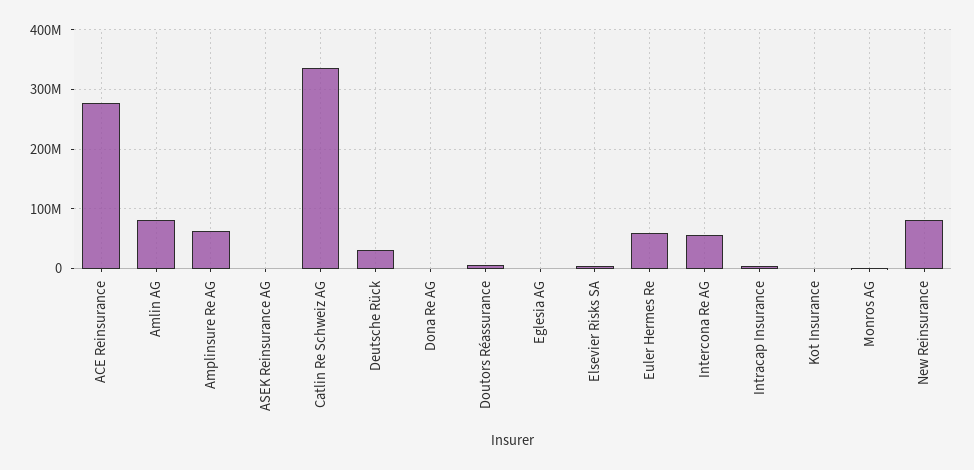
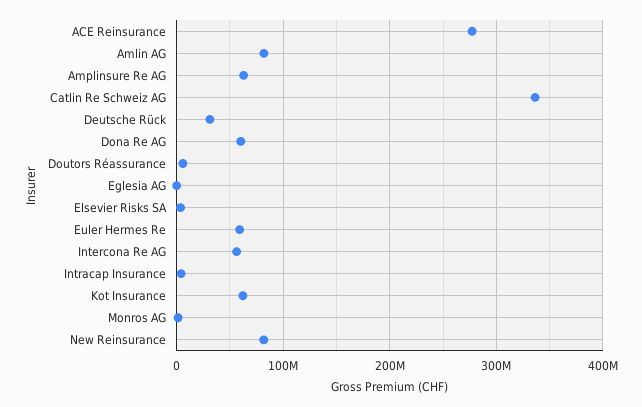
  {
    "ACE Reinsurance": 280000000,
    "Amlin AG": 80000000,
    "Amplinsure Re AG": 60000000,
-   "ASEK Reinsurance AG": 0,
    "Catlin Re Schweiz AG": 340000000,
    "Deutsche Rück": 30000000,
-   "Dona Re AG": 0,
+   "Dona Re AG": 60000000,
    "Doutors Réassurance": 10000000,
    "Eglesia AG": 0,
    "Elsevier Risks SA": 0,
    "Euler Hermes Re": 60000000,
    "Intercona Re AG": 60000000,
    "Intracap Insurance": 0,
-   "Kot Insurance": 0,
+   "Kot Insurance": 60000000,
    "Monros AG": 0,
    "New Reinsurance": 80000000
  }

